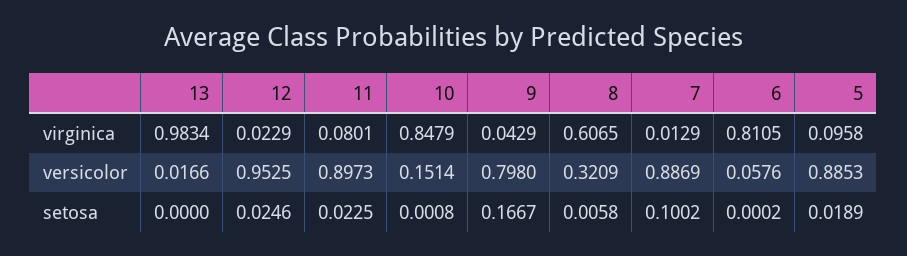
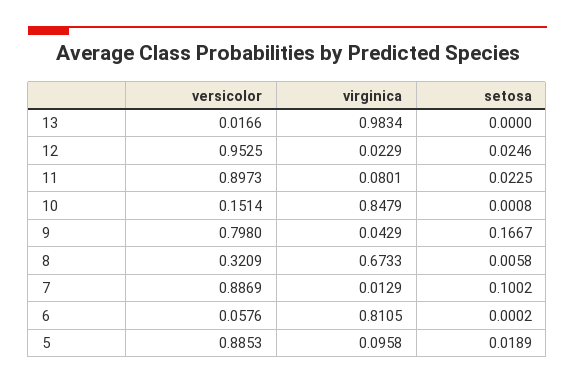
  {
    "13": {
      "virginica": 0.9834,
      "versicolor": 0.0166,
      "setosa": 0
    },
    "12": {
      "virginica": 0.0229,
      "versicolor": 0.9525,
      "setosa": 0.0246
    },
    "11": {
      "virginica": 0.0801,
      "versicolor": 0.8973,
      "setosa": 0.0225
    },
    "10": {
      "virginica": 0.8479,
      "versicolor": 0.1514,
      "setosa": 0.0008
    },
    "9": {
      "virginica": 0.0429,
      "versicolor": 0.798,
      "setosa": 0.1667
    },
    "8": {
-     "virginica": 0.6065,
+     "virginica": 0.6733,
      "versicolor": 0.3209,
      "setosa": 0.0058
    },
    "7": {
      "virginica": 0.0129,
      "versicolor": 0.8869,
      "setosa": 0.1002
    },
    "6": {
      "virginica": 0.8105,
      "versicolor": 0.0576,
      "setosa": 0.0002
    },
    "5": {
      "virginica": 0.0958,
      "versicolor": 0.8853,
      "setosa": 0.0189
    }
  }

